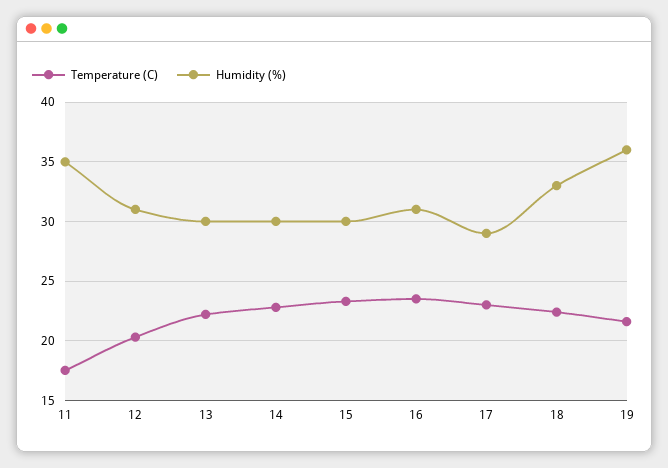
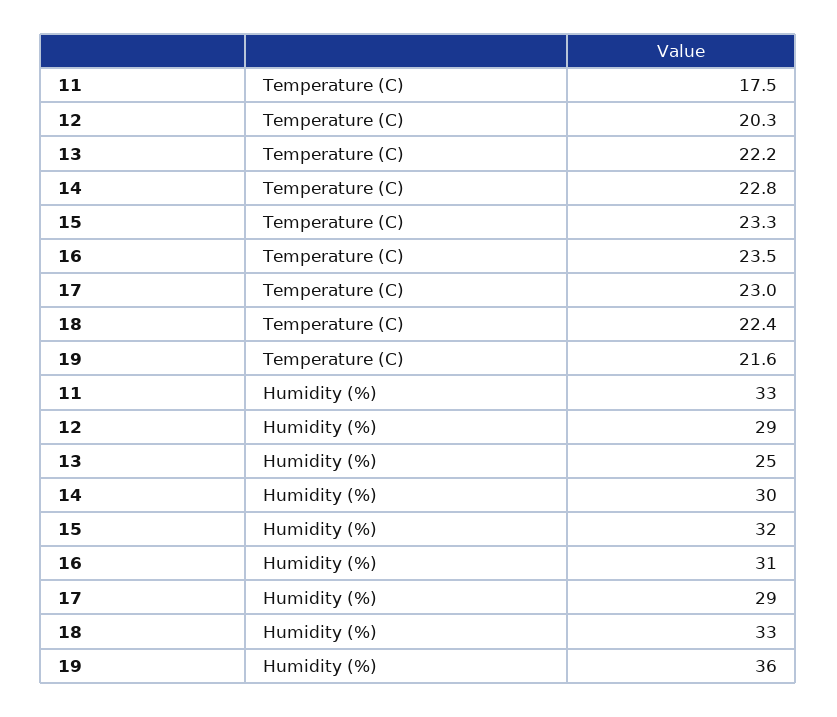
  {
    "Temperature (C)": {
      "11": 17.5,
      "12": 20.3,
      "13": 22.2,
      "14": 22.8,
      "15": 23.3,
      "16": 23.5,
      "17": 23,
      "18": 22.4,
      "19": 21.6
    },
    "Humidity (%)": {
-     "11": 35,
+     "11": 33,
-     "12": 31,
+     "12": 29,
-     "13": 30,
+     "13": 25,
      "14": 30,
-     "15": 30,
+     "15": 32,
      "16": 31,
      "17": 29,
      "18": 33,
      "19": 36
    }
  }

